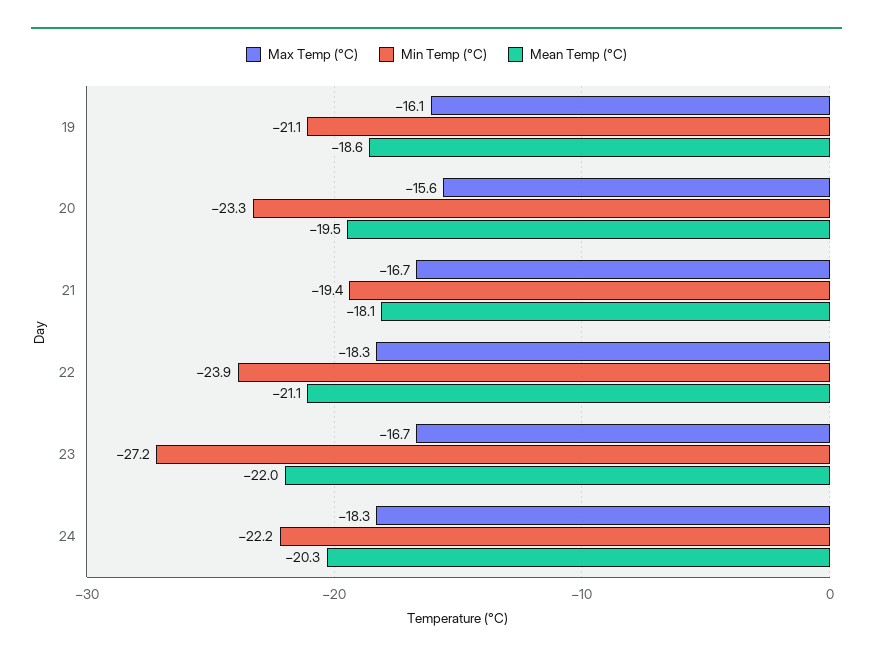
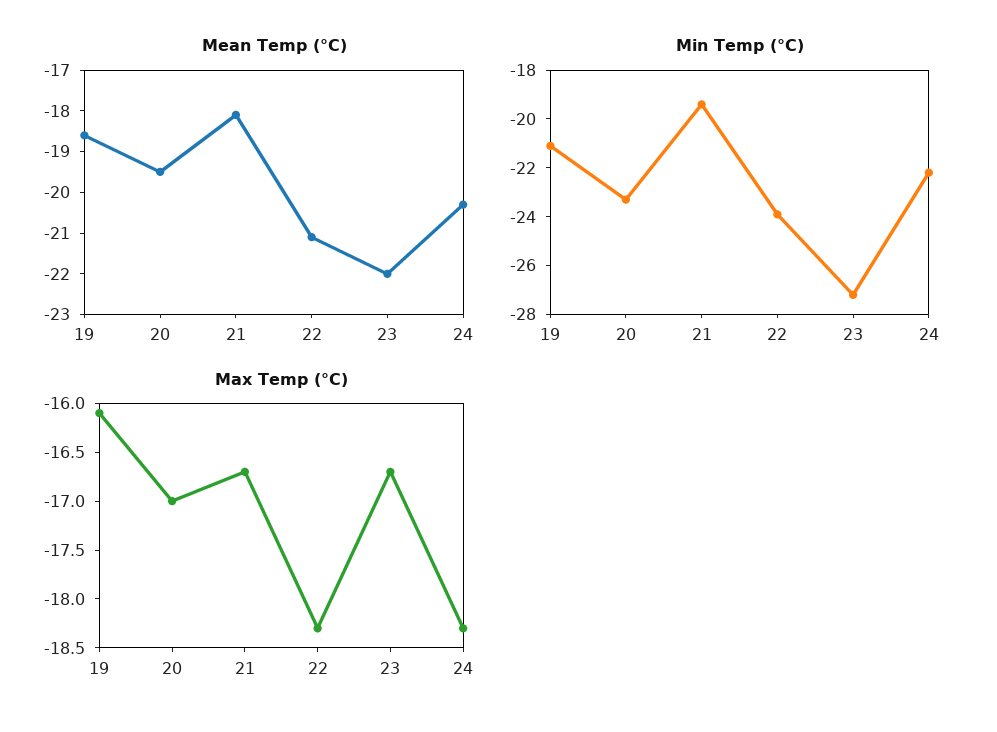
  {
    "Max Temp (°C)": {
      "19": -16.1,
-     "20": -15.6,
+     "20": -17,
      "21": -16.7,
      "22": -18.3,
      "23": -16.7,
      "24": -18.3
    },
    "Min Temp (°C)": {
      "19": -21.1,
      "20": -23.3,
      "21": -19.4,
      "22": -23.9,
      "23": -27.2,
      "24": -22.2
    },
    "Mean Temp (°C)": {
      "19": -18.6,
      "20": -19.5,
      "21": -18.1,
      "22": -21.1,
      "23": -22,
      "24": -20.3
    }
  }

